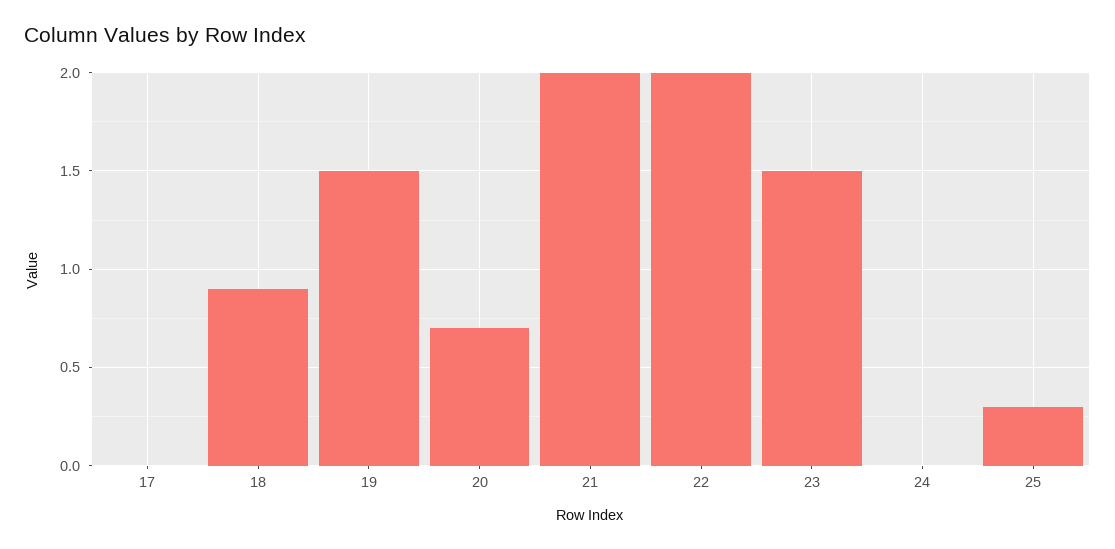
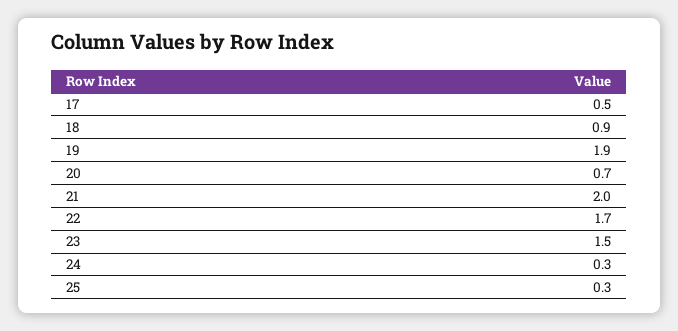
  {
-   "17": 0,
+   "17": 0.5,
    "18": 0.9,
-   "19": 1.5,
+   "19": 1.9,
    "20": 0.7,
    "21": 2,
-   "22": 2,
+   "22": 1.7,
    "23": 1.5,
-   "24": 0,
+   "24": 0.3,
    "25": 0.3
  }

